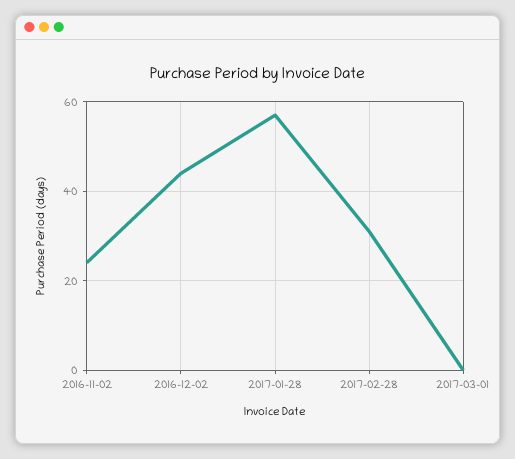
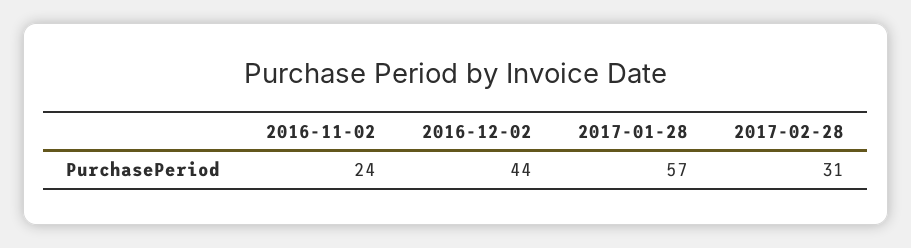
  {
    "2016-11-02": 24,
    "2016-12-02": 44,
    "2017-01-28": 57,
-   "2017-02-28": 31,
+   "2017-02-28": 31
-   "2017-03-01": 0
  }

